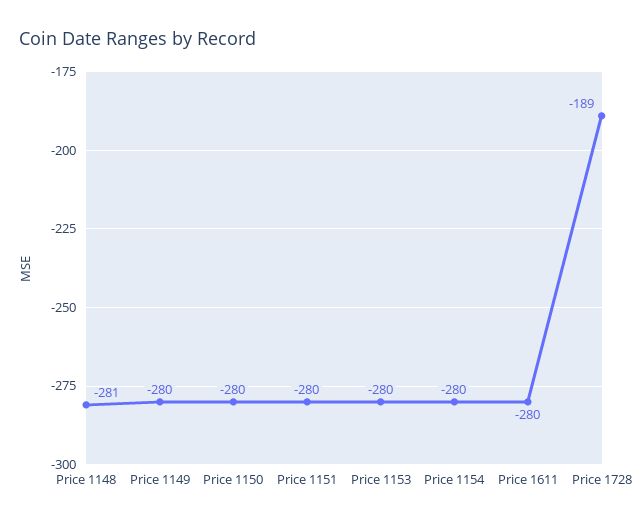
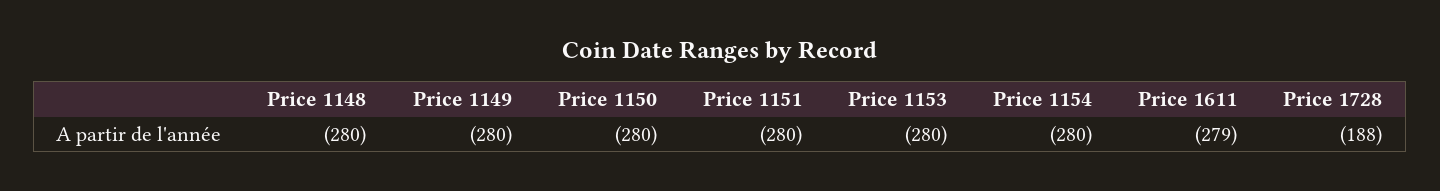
  {
-   "Price 1148": -281,
+   "Price 1148": -280,
    "Price 1149": -280,
    "Price 1150": -280,
    "Price 1151": -280,
    "Price 1153": -280,
    "Price 1154": -280,
-   "Price 1611": -280,
+   "Price 1611": -279,
-   "Price 1728": -189
+   "Price 1728": -188
  }

